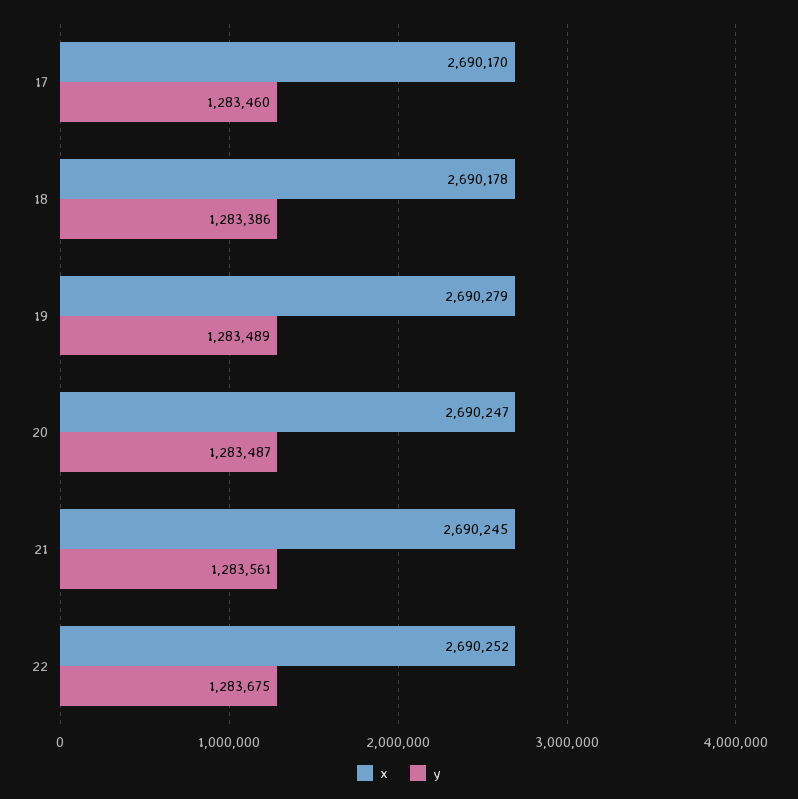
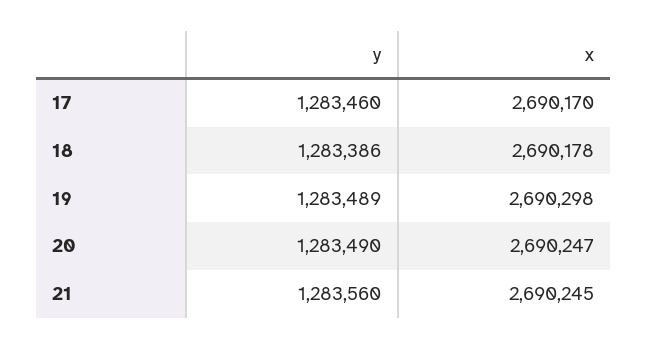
  {
    "x": {
      "17": 2690170,
      "18": 2690178,
-     "19": 2690279,
+     "19": 2690298,
      "20": 2690247,
-     "21": 2690245,
+     "21": 2690245
-     "22": 2690252
    },
    "y": {
      "17": 1283460,
      "18": 1283386,
      "19": 1283489,
-     "20": 1283487,
+     "20": 1283490,
-     "21": 1283561,
+     "21": 1283560
-     "22": 1283675
    }
  }

